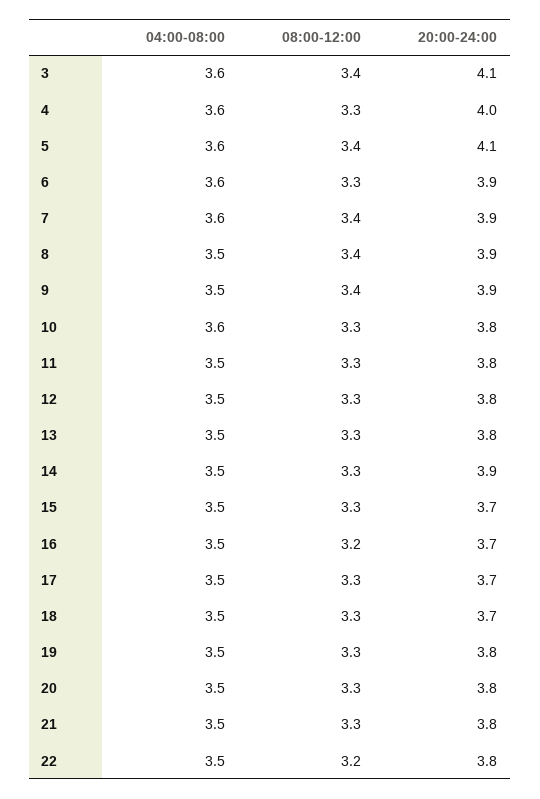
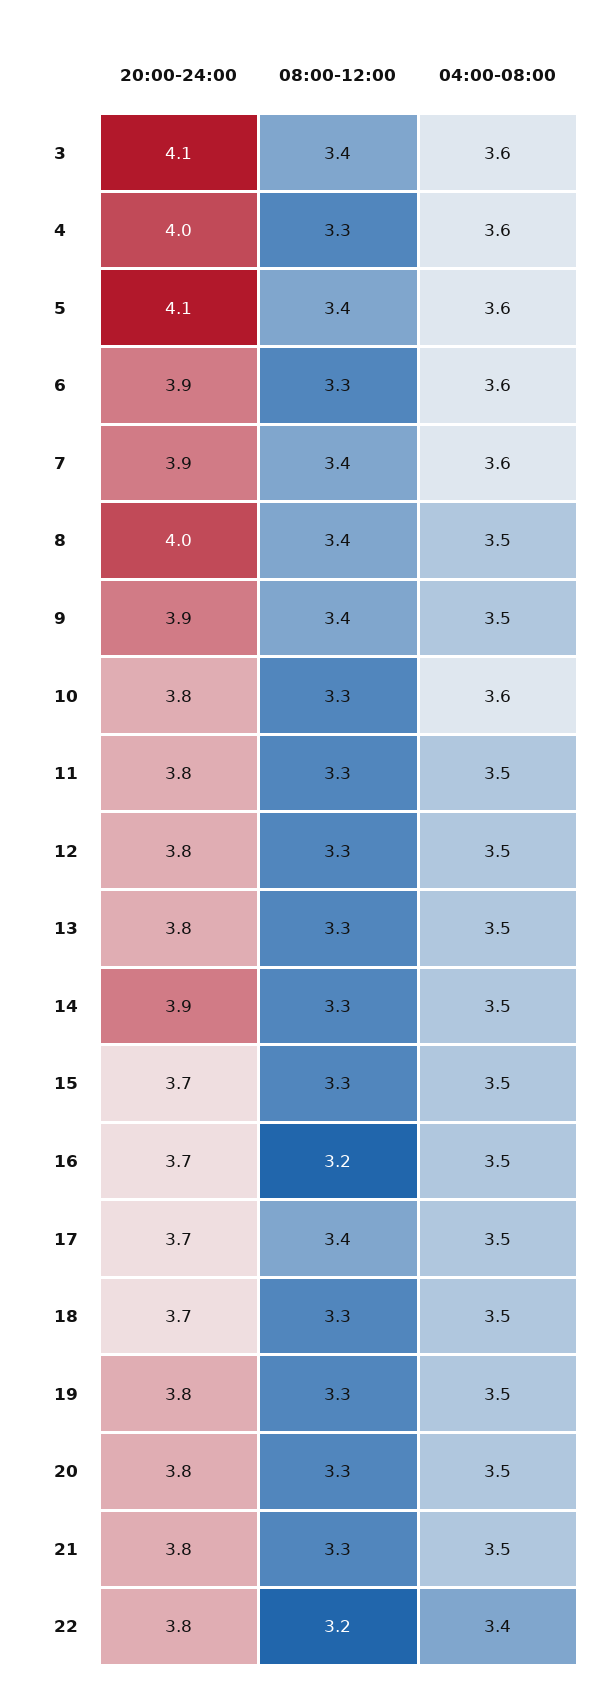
  {
    "04:00-08:00": {
      "3": 3.6,
      "4": 3.6,
      "5": 3.6,
      "6": 3.6,
      "7": 3.6,
      "8": 3.5,
      "9": 3.5,
      "10": 3.6,
      "11": 3.5,
      "12": 3.5,
      "13": 3.5,
      "14": 3.5,
      "15": 3.5,
      "16": 3.5,
      "17": 3.5,
      "18": 3.5,
      "19": 3.5,
      "20": 3.5,
      "21": 3.5,
-     "22": 3.5
+     "22": 3.4
    },
    "08:00-12:00": {
      "3": 3.4,
      "4": 3.3,
      "5": 3.4,
      "6": 3.3,
      "7": 3.4,
      "8": 3.4,
      "9": 3.4,
      "10": 3.3,
      "11": 3.3,
      "12": 3.3,
      "13": 3.3,
      "14": 3.3,
      "15": 3.3,
      "16": 3.2,
-     "17": 3.3,
+     "17": 3.4,
      "18": 3.3,
      "19": 3.3,
      "20": 3.3,
      "21": 3.3,
      "22": 3.2
    },
    "20:00-24:00": {
      "3": 4.1,
      "4": 4,
      "5": 4.1,
      "6": 3.9,
      "7": 3.9,
-     "8": 3.9,
+     "8": 4,
      "9": 3.9,
      "10": 3.8,
      "11": 3.8,
      "12": 3.8,
      "13": 3.8,
      "14": 3.9,
      "15": 3.7,
      "16": 3.7,
      "17": 3.7,
      "18": 3.7,
      "19": 3.8,
      "20": 3.8,
      "21": 3.8,
      "22": 3.8
    }
  }

